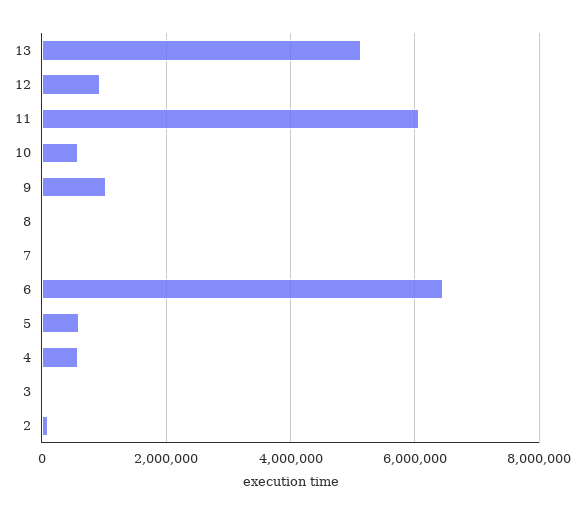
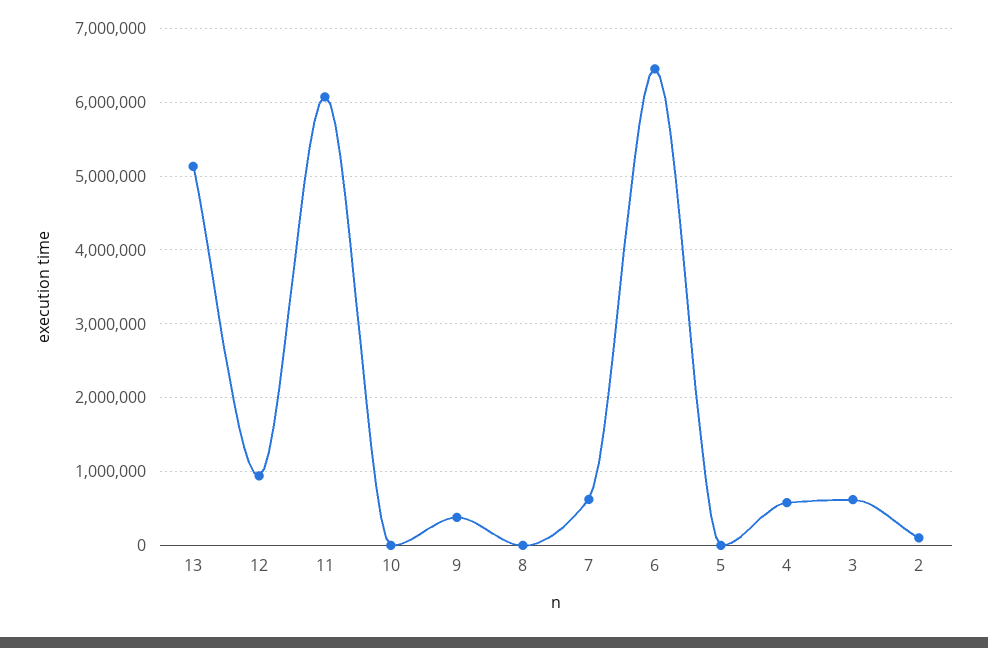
  {
    "13": 5100000,
    "12": 900000,
    "11": 6100000,
-   "10": 600000,
+   "10": 0,
-   "9": 1000000,
+   "9": 400000,
    "8": 0,
-   "7": 0,
+   "7": 600000,
    "6": 6500000,
-   "5": 600000,
+   "5": 0,
    "4": 600000,
-   "3": 0,
+   "3": 600000,
    "2": 100000
  }

